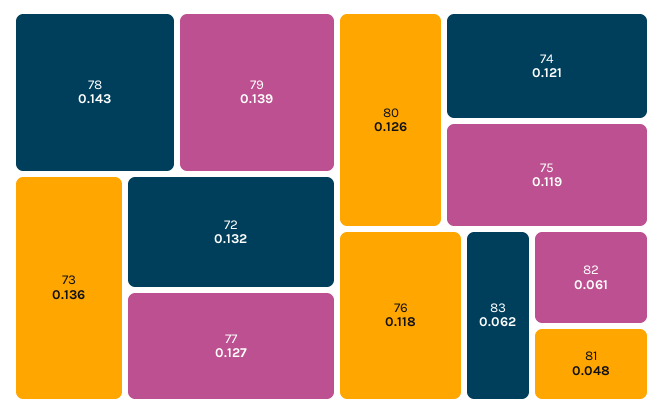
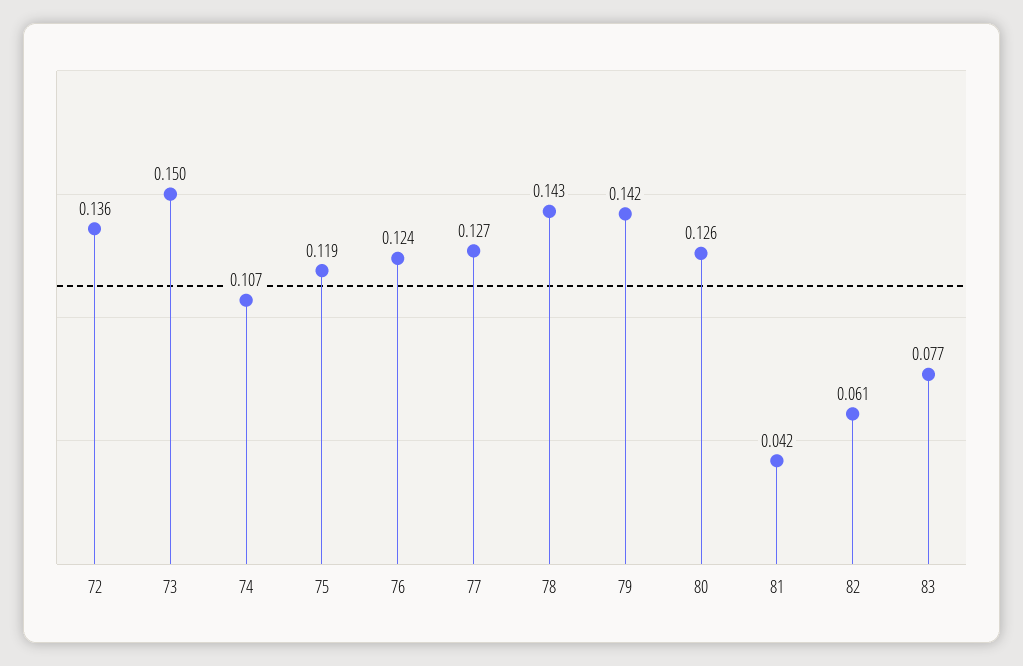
  {
    "78": 0.143,
-   "79": 0.139,
+   "79": 0.142,
-   "73": 0.136,
+   "73": 0.15,
-   "72": 0.132,
+   "72": 0.136,
    "77": 0.127,
    "80": 0.126,
-   "74": 0.121,
+   "74": 0.107,
    "75": 0.119,
-   "76": 0.118,
+   "76": 0.124,
-   "83": 0.062,
+   "83": 0.077,
    "82": 0.061,
-   "81": 0.048
+   "81": 0.042
  }

